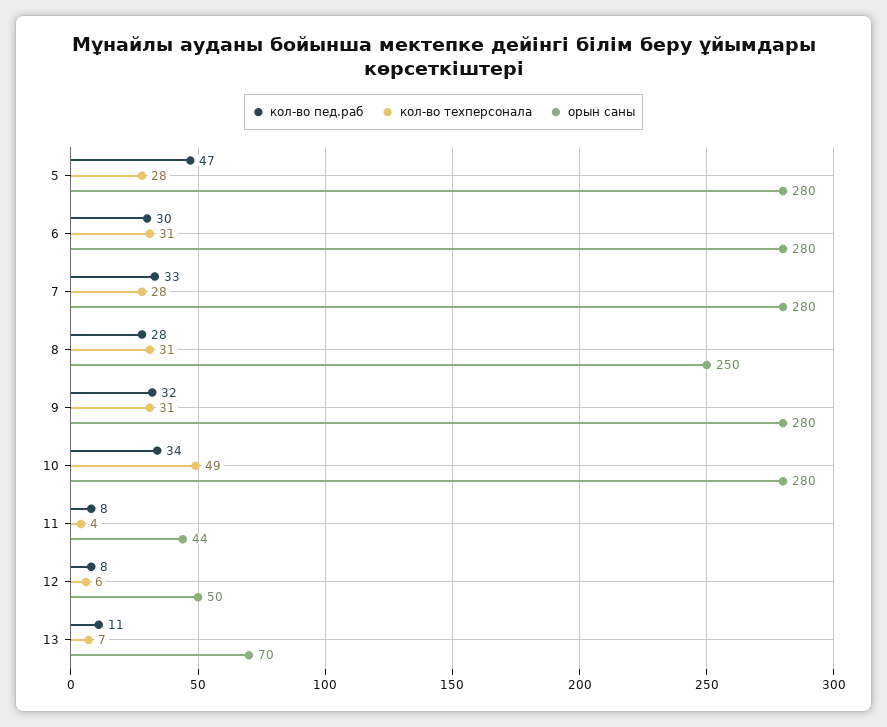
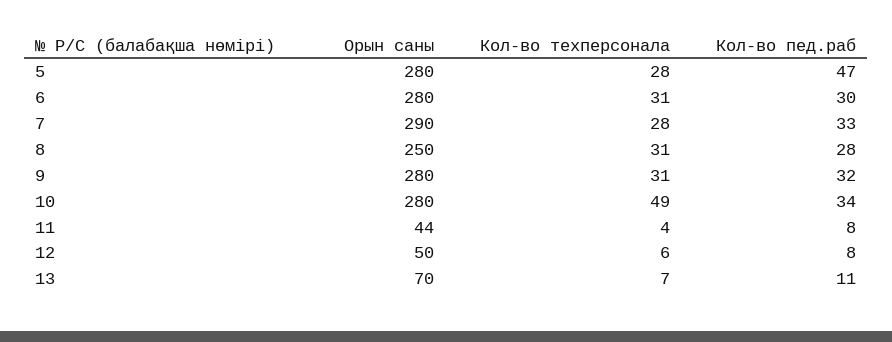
  {
    "кол-во пед.раб": {
      "5": 47,
      "6": 30,
      "7": 33,
      "8": 28,
      "9": 32,
      "10": 34,
      "11": 8,
      "12": 8,
      "13": 11
    },
    "кол-во техперсонала": {
      "5": 28,
      "6": 31,
      "7": 28,
      "8": 31,
      "9": 31,
      "10": 49,
      "11": 4,
      "12": 6,
      "13": 7
    },
    "орын саны": {
      "5": 280,
      "6": 280,
-     "7": 280,
+     "7": 290,
      "8": 250,
      "9": 280,
      "10": 280,
      "11": 44,
      "12": 50,
      "13": 70
    }
  }

